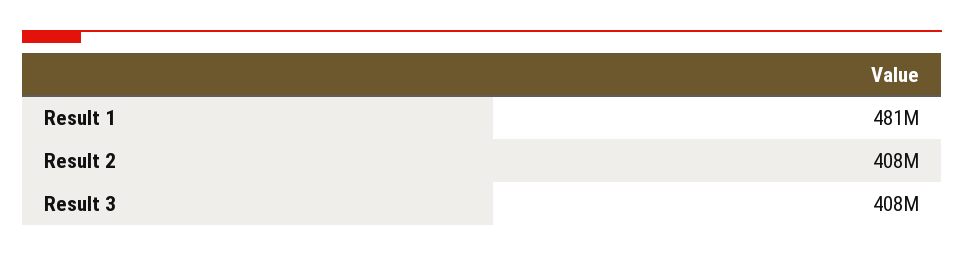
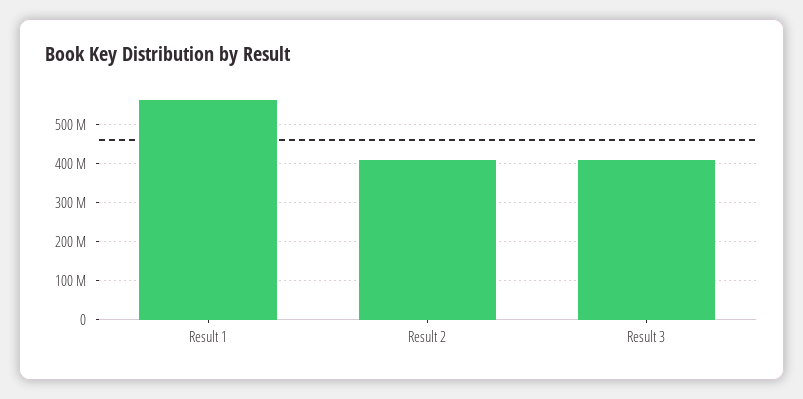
  {
-   "Result 1": 481000000,
+   "Result 1": 560000000,
    "Result 2": 408000000,
    "Result 3": 408000000
  }

